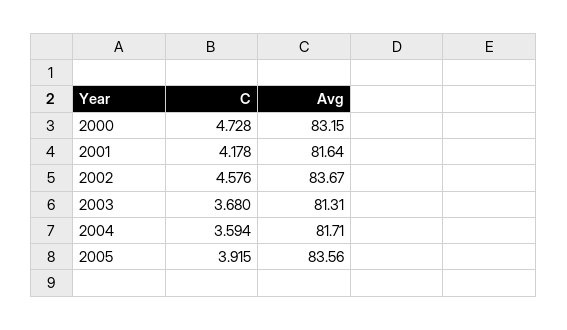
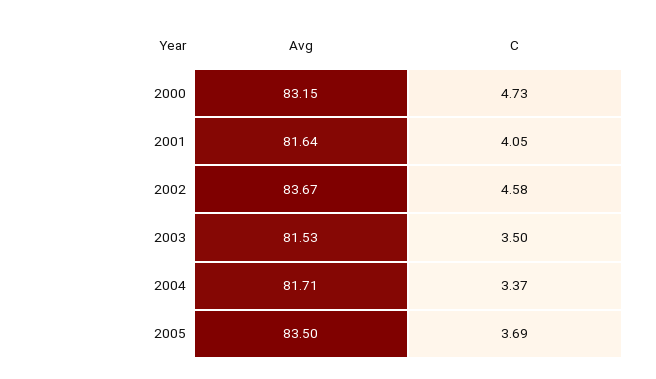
  {
    "C": {
      "2000": 4.728,
-     "2001": 4.178,
+     "2001": 4.05,
      "2002": 4.576,
-     "2003": 3.68,
+     "2003": 3.5,
-     "2004": 3.594,
+     "2004": 3.37,
-     "2005": 3.915
+     "2005": 3.69
    },
    "Avg": {
      "2000": 83.15,
      "2001": 81.64,
      "2002": 83.67,
-     "2003": 81.31,
+     "2003": 81.53,
      "2004": 81.71,
-     "2005": 83.56
+     "2005": 83.5
    }
  }

